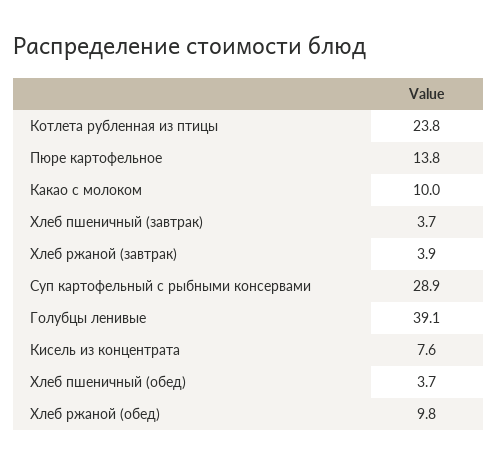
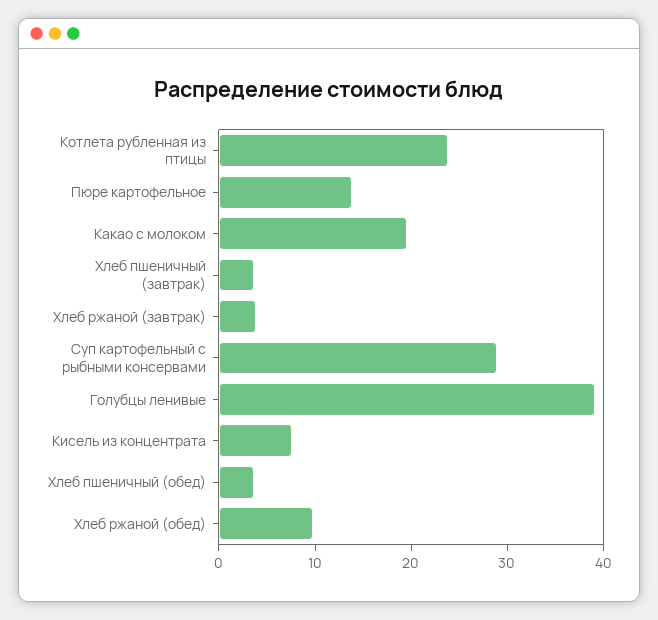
  {
    "Котлета рубленная из птицы": 23.8,
    "Пюре картофельное": 13.8,
-   "Какао с молоком": 10,
+   "Какао с молоком": 20,
    "Хлеб пшеничный (завтрак)": 3.7,
    "Хлеб ржаной (завтрак)": 3.9,
    "Суп картофельный с рыбными консервами": 28.9,
    "Голубцы ленивые": 39.1,
    "Кисель из концентрата": 7.6,
    "Хлеб пшеничный (обед)": 3.7,
    "Хлеб ржаной (обед)": 9.8
  }

